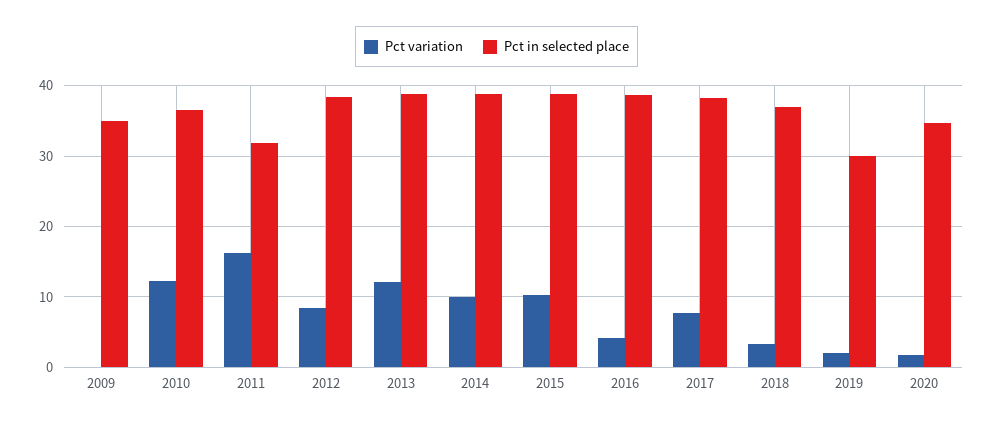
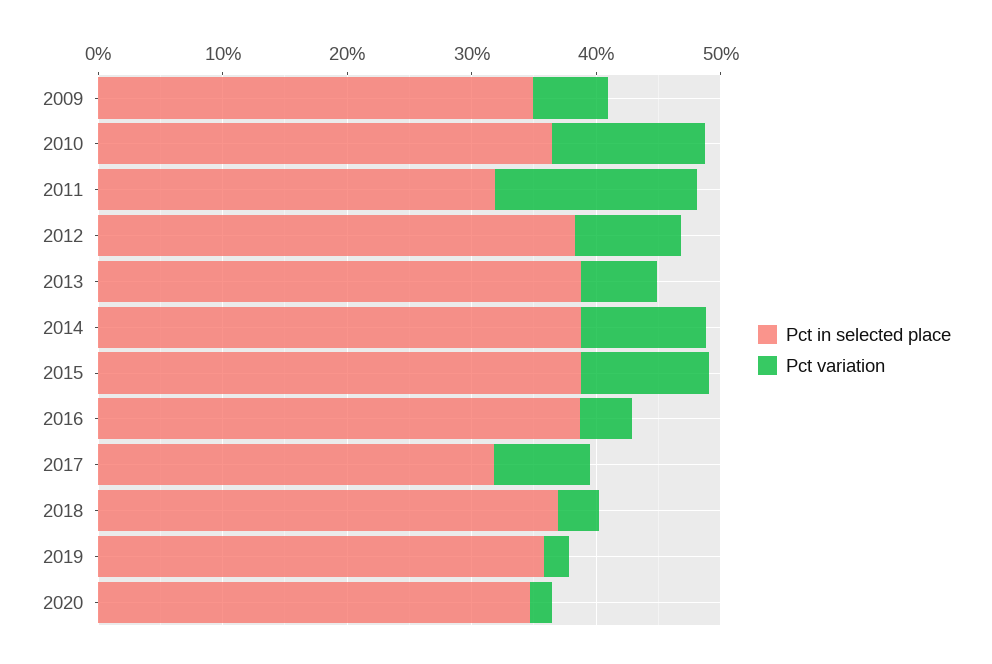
  {
    "Pct variation": {
-     "2009": 0,
+     "2009": 6,
      "2010": 12,
      "2011": 16,
      "2012": 8,
-     "2013": 12,
+     "2013": 6,
      "2014": 10,
      "2015": 10,
      "2016": 4,
      "2017": 8,
      "2018": 3,
      "2019": 2,
      "2020": 2
    },
    "Pct in selected place": {
      "2009": 35,
      "2010": 36,
      "2011": 32,
      "2012": 38,
      "2013": 39,
      "2014": 39,
      "2015": 39,
      "2016": 39,
-     "2017": 38,
+     "2017": 32,
      "2018": 37,
-     "2019": 30,
+     "2019": 36,
      "2020": 35
    }
  }

